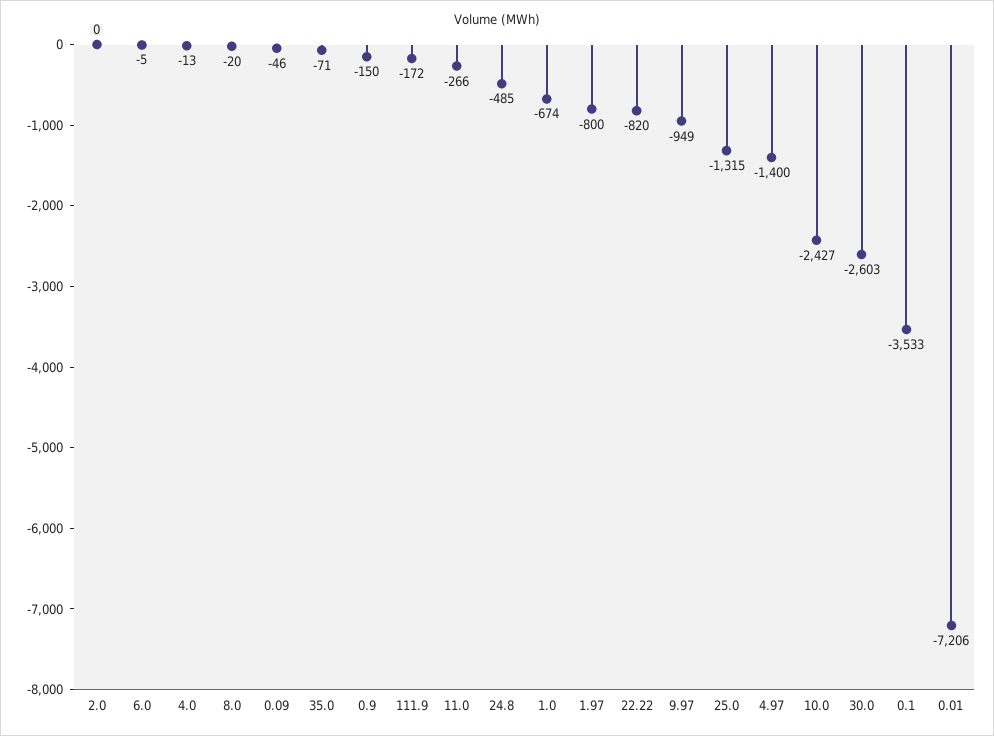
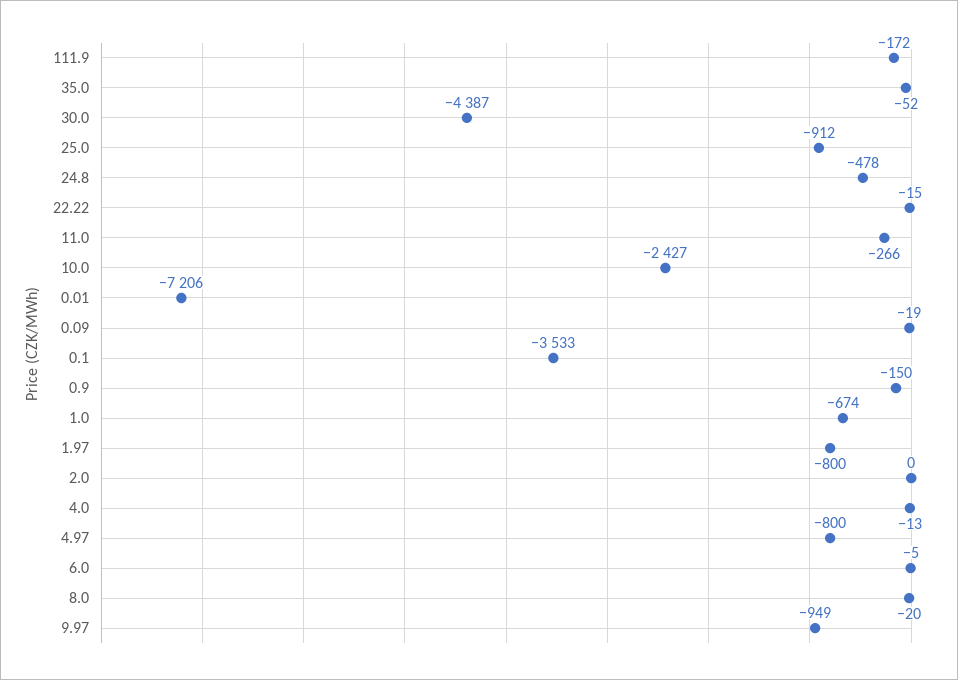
  {
    "2.0": 0,
    "6.0": -5,
    "4.0": -13,
    "8.0": -20,
-   "0.09": -46,
+   "0.09": -19,
-   "35.0": -71,
+   "35.0": -52,
    "0.9": -150,
    "111.9": -172,
    "11.0": -266,
-   "24.8": -485,
+   "24.8": -478,
    "1.0": -674,
    "1.97": -800,
-   "22.22": -820,
+   "22.22": -15,
    "9.97": -949,
-   "25.0": -1315,
+   "25.0": -912,
-   "4.97": -1400,
+   "4.97": -800,
    "10.0": -2427,
-   "30.0": -2603,
+   "30.0": -4387,
    "0.1": -3533,
    "0.01": -7206
  }

